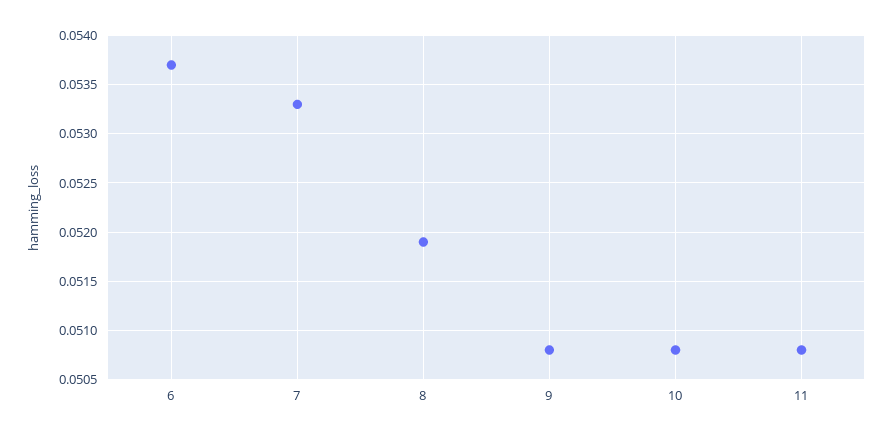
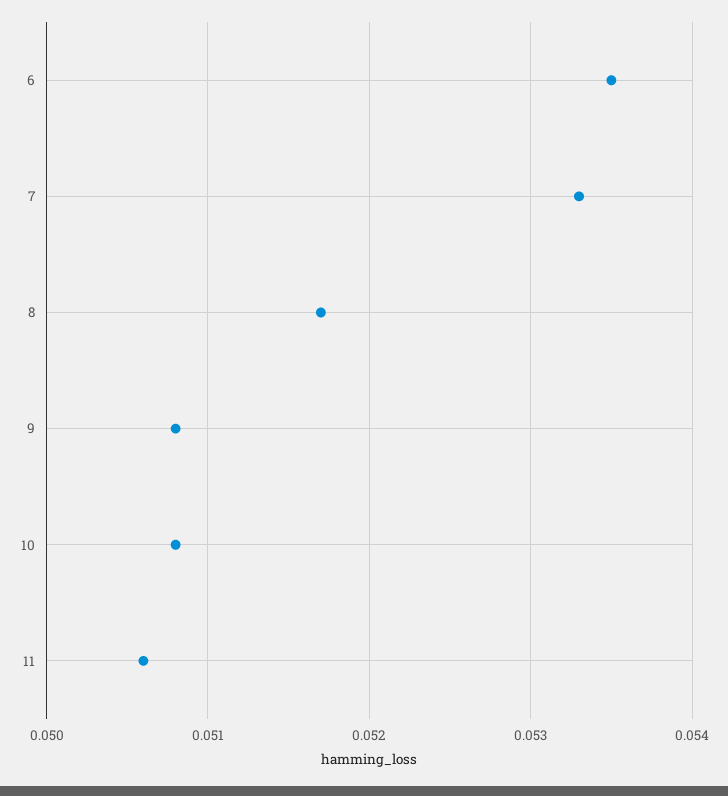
  {
-   "6": 0.0537,
+   "6": 0.0535,
    "7": 0.0533,
-   "8": 0.0519,
+   "8": 0.0517,
    "9": 0.0508,
    "10": 0.0508,
-   "11": 0.0508
+   "11": 0.0506
  }

